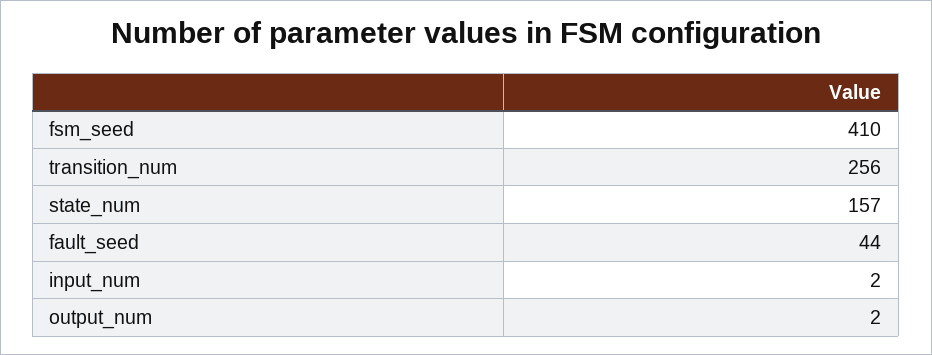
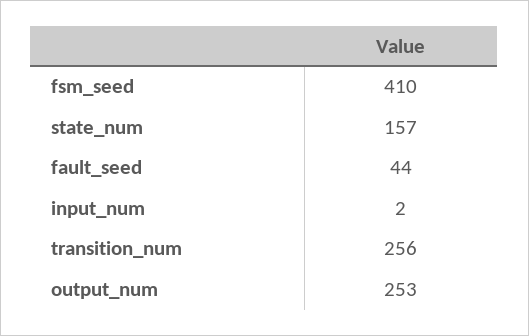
  {
    "fsm_seed": 410,
    "transition_num": 256,
    "state_num": 157,
    "fault_seed": 44,
    "input_num": 2,
-   "output_num": 2
+   "output_num": 253
  }

